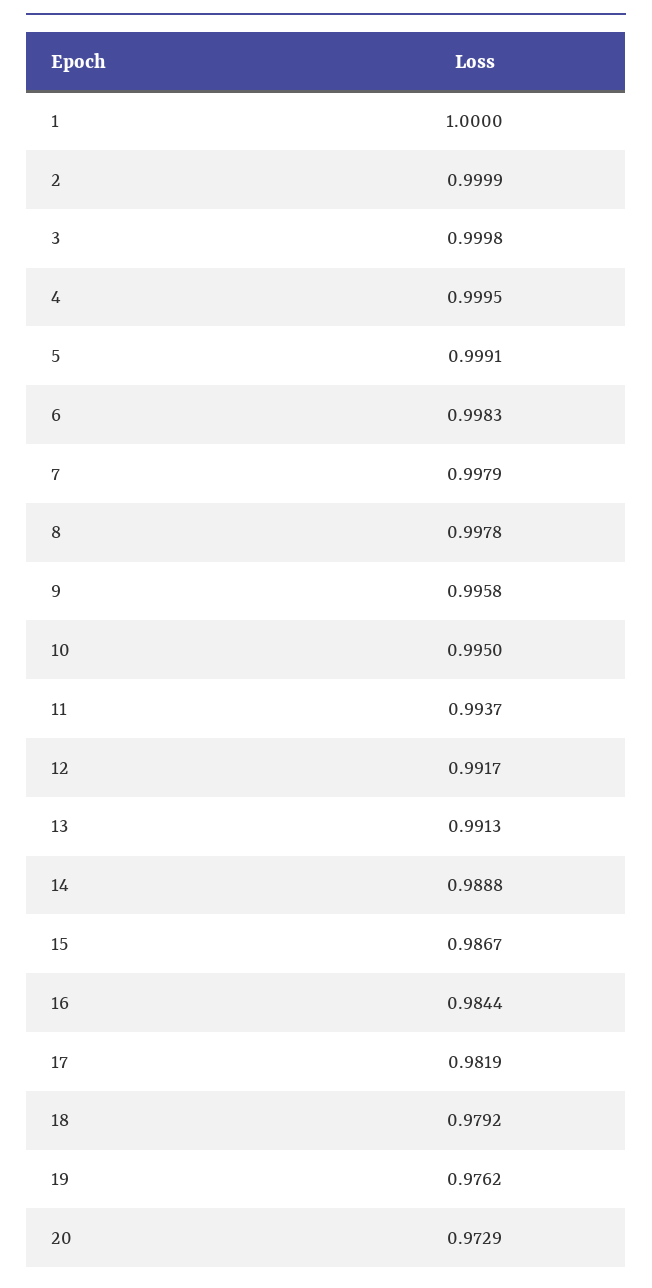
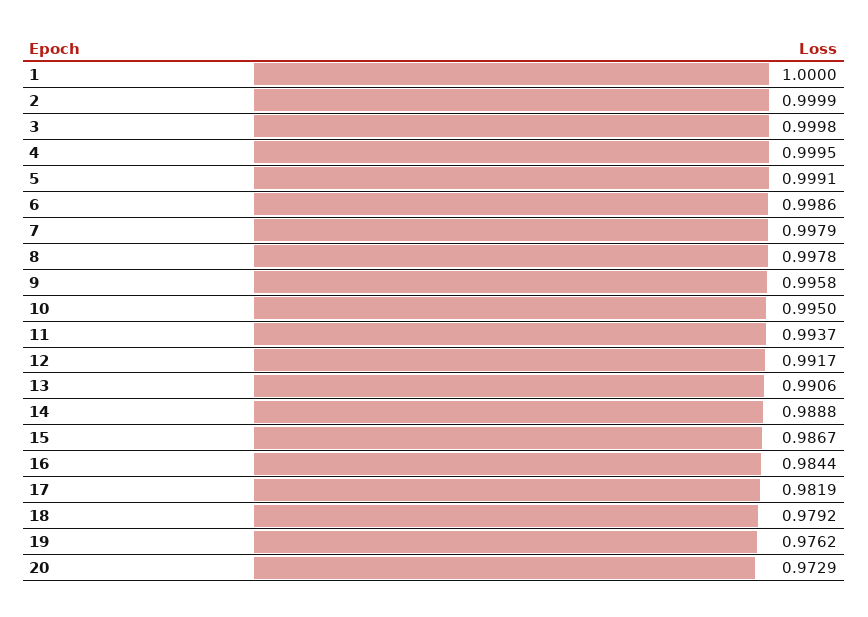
  {
    "1": 1,
    "2": 0.9999,
    "3": 0.9998,
    "4": 0.9995,
    "5": 0.9991,
-   "6": 0.9983,
+   "6": 0.9986,
    "7": 0.9979,
    "8": 0.9978,
    "9": 0.9958,
    "10": 0.995,
    "11": 0.9937,
    "12": 0.9917,
-   "13": 0.9913,
+   "13": 0.9906,
    "14": 0.9888,
    "15": 0.9867,
    "16": 0.9844,
    "17": 0.9819,
    "18": 0.9792,
    "19": 0.9762,
    "20": 0.9729
  }

